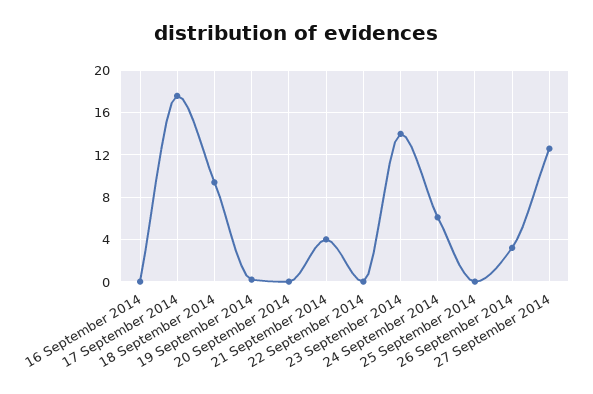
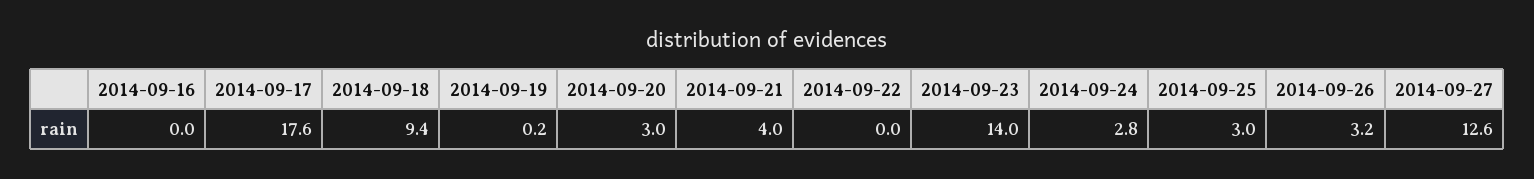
  {
    "16 September 2014": 0,
    "17 September 2014": 17.6,
    "18 September 2014": 9.4,
    "19 September 2014": 0.2,
-   "20 September 2014": 0,
+   "20 September 2014": 3,
    "21 September 2014": 4,
    "22 September 2014": 0,
    "23 September 2014": 14,
-   "24 September 2014": 6,
+   "24 September 2014": 2.8,
-   "25 September 2014": 0,
+   "25 September 2014": 3,
    "26 September 2014": 3.2,
    "27 September 2014": 12.6
  }

